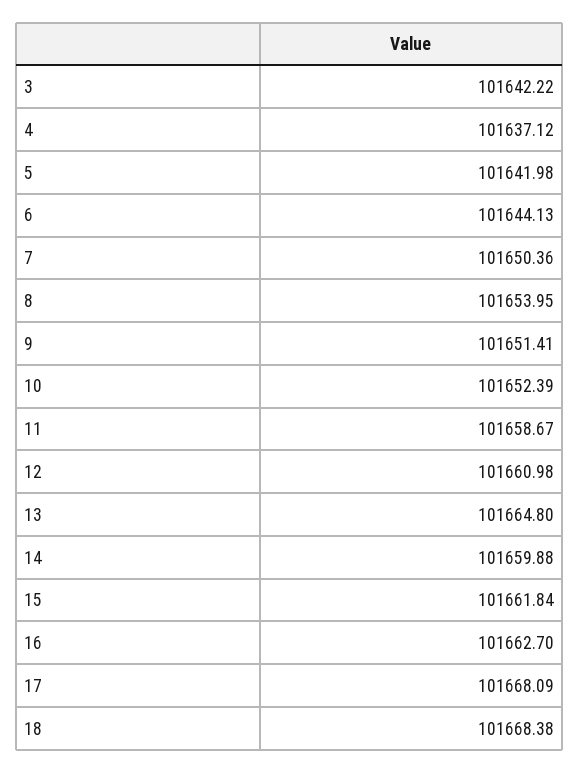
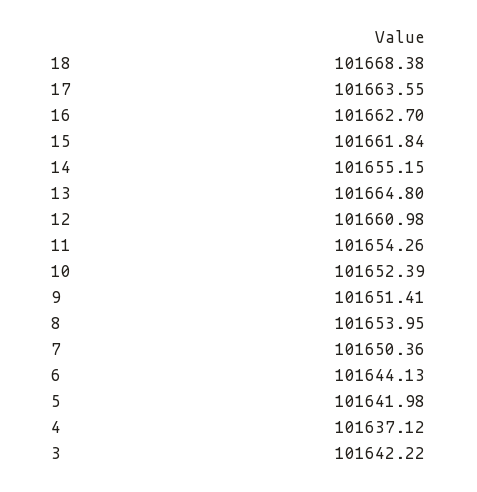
  {
    "3": 101642.22,
    "4": 101637.12,
    "5": 101641.98,
    "6": 101644.13,
    "7": 101650.36,
    "8": 101653.95,
    "9": 101651.41,
    "10": 101652.39,
-   "11": 101658.67,
+   "11": 101654.26,
    "12": 101660.98,
    "13": 101664.8,
-   "14": 101659.88,
+   "14": 101655.15,
    "15": 101661.84,
    "16": 101662.7,
-   "17": 101668.09,
+   "17": 101663.55,
    "18": 101668.38
  }

